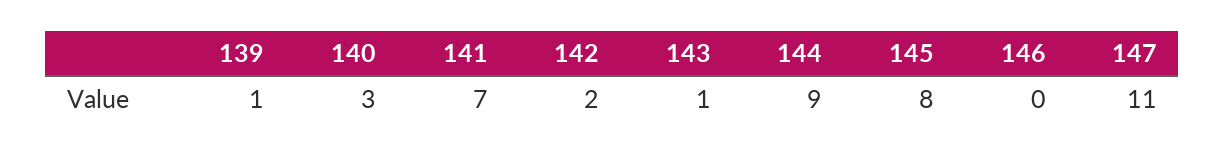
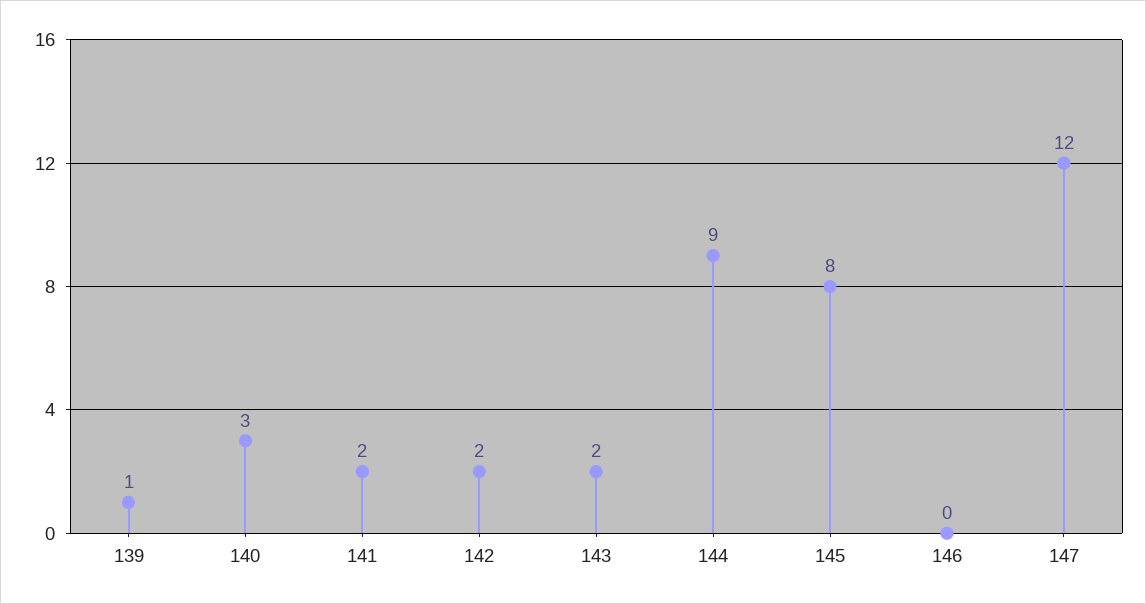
  {
    "139": 1,
    "140": 3,
-   "141": 7,
+   "141": 2,
    "142": 2,
-   "143": 1,
+   "143": 2,
    "144": 9,
    "145": 8,
    "146": 0,
-   "147": 11
+   "147": 12
  }

